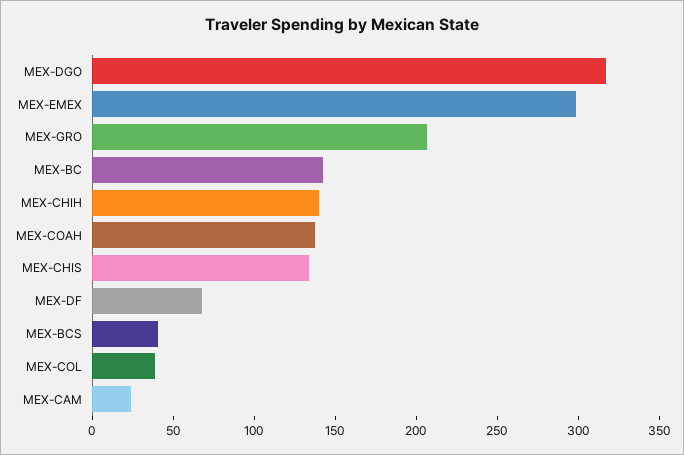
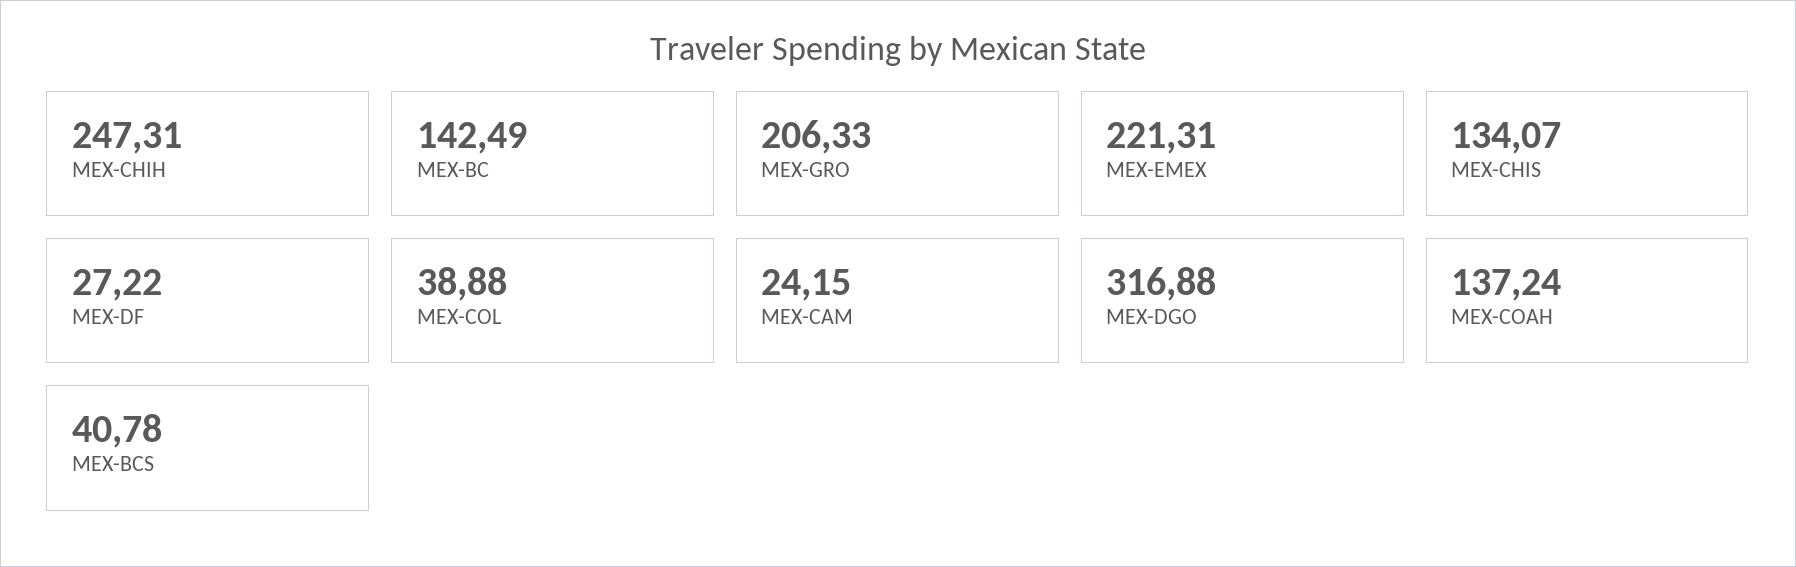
  {
    "MEX-DGO": 316.88,
-   "MEX-EMEX": 300,
+   "MEX-EMEX": 221.31,
    "MEX-GRO": 206.33,
    "MEX-BC": 142.49,
-   "MEX-CHIH": 140,
+   "MEX-CHIH": 247.31,
    "MEX-COAH": 137.24,
    "MEX-CHIS": 134.07,
-   "MEX-DF": 70,
+   "MEX-DF": 27.22,
    "MEX-BCS": 40.78,
    "MEX-COL": 38.88,
    "MEX-CAM": 24.15
  }

